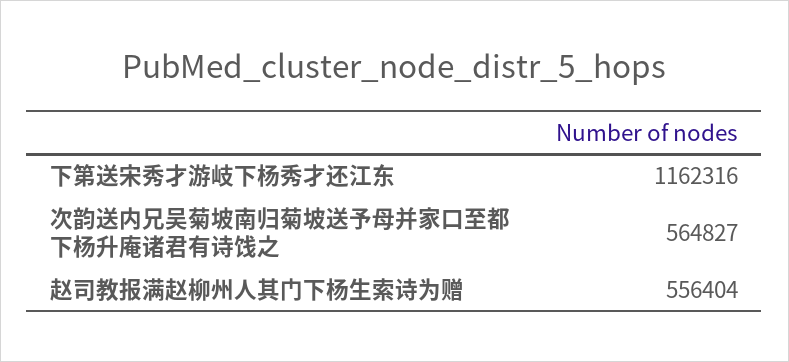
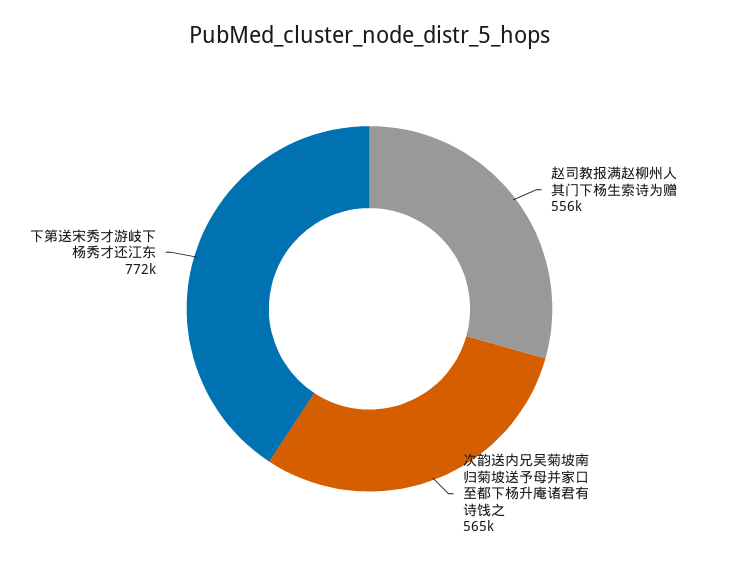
  {
-   "下第送宋秀才游岐下杨秀才还江东": 1162316,
+   "下第送宋秀才游岐下杨秀才还江东": 772000,
    "次韵送内兄吴菊坡南归菊坡送予母并家口至都下杨升庵诸君有诗饯之": 564827,
    "赵司教报满赵柳州人其门下杨生索诗为赠": 556404
  }

